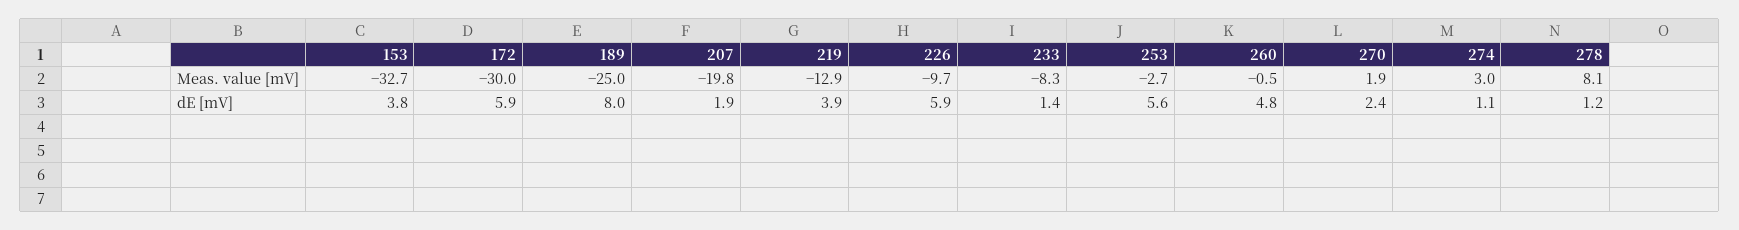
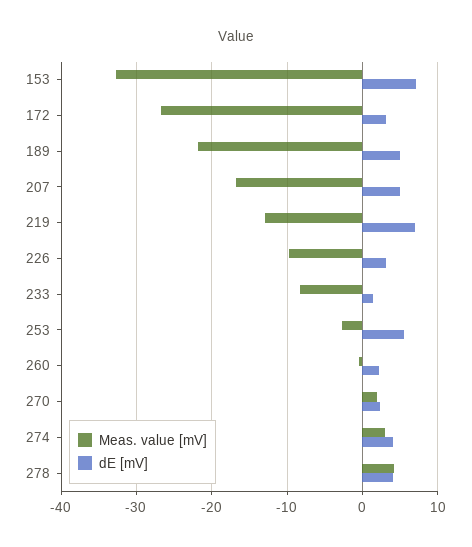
  {
    "Meas. value [mV]": {
      "153": -32.7,
-     "172": -30,
+     "172": -27,
-     "189": -25,
+     "189": -22,
-     "207": -19.8,
+     "207": -17,
      "219": -12.9,
      "226": -9.7,
      "233": -8.3,
      "253": -2.7,
      "260": -0.5,
      "270": 1.9,
      "274": 3,
-     "278": 8.1
+     "278": 4
    },
    "dE [mV]": {
-     "153": 3.8,
+     "153": 7,
-     "172": 5.9,
+     "172": 3,
-     "189": 8,
+     "189": 5,
-     "207": 1.9,
+     "207": 5,
-     "219": 3.9,
+     "219": 7,
-     "226": 5.9,
+     "226": 3,
      "233": 1.4,
      "253": 5.6,
-     "260": 4.8,
+     "260": 2,
      "270": 2.4,
-     "274": 1.1,
+     "274": 4,
-     "278": 1.2
+     "278": 4
    }
  }

